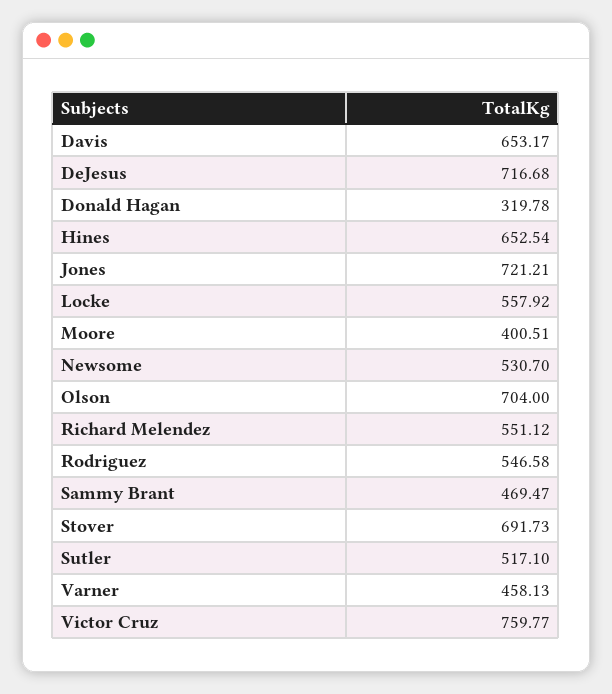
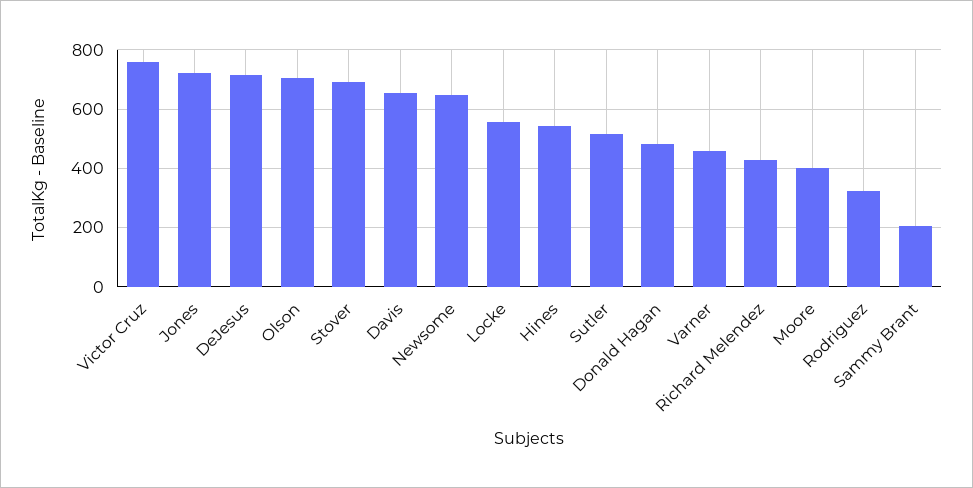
  {
    "Davis": 653.17,
    "DeJesus": 716.68,
-   "Donald Hagan": 319.78,
+   "Donald Hagan": 475,
-   "Hines": 652.54,
+   "Hines": 550,
    "Jones": 721.21,
    "Locke": 557.92,
    "Moore": 400.51,
-   "Newsome": 530.7,
+   "Newsome": 650,
    "Olson": 704,
-   "Richard Melendez": 551.12,
+   "Richard Melendez": 425,
-   "Rodriguez": 546.58,
+   "Rodriguez": 325,
-   "Sammy Brant": 469.47,
+   "Sammy Brant": 200,
    "Stover": 691.73,
    "Sutler": 517.1,
    "Varner": 458.13,
    "Victor Cruz": 759.77
  }

